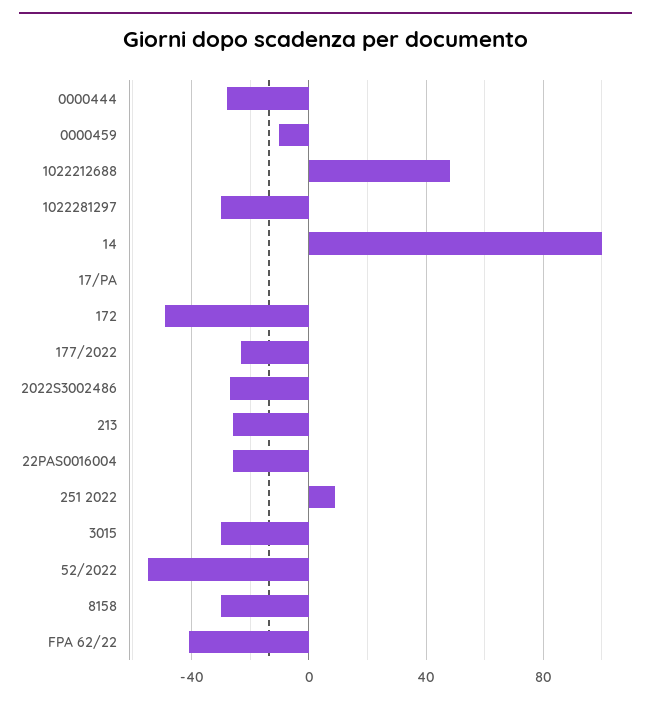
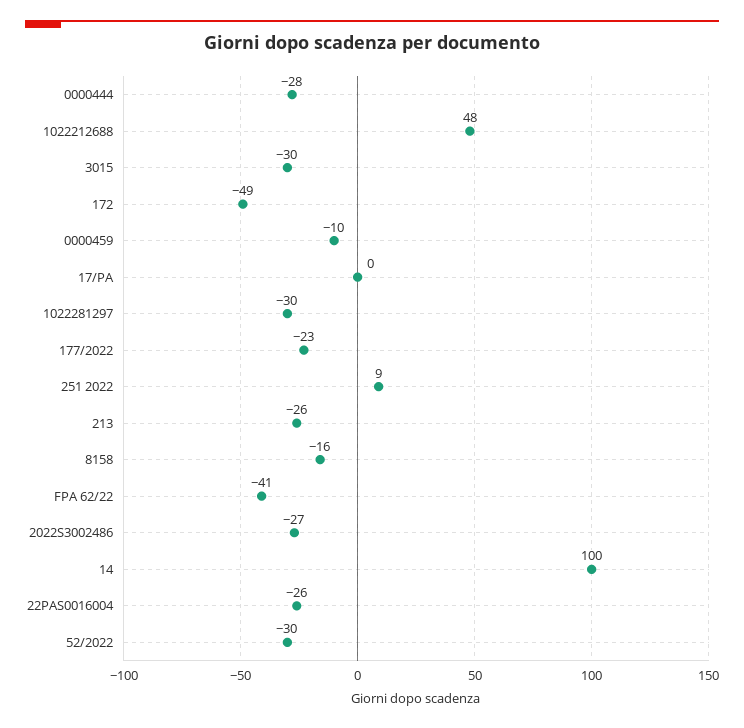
  {
    "0000444": -28,
    "0000459": -10,
    "1022212688": 48,
    "1022281297": -30,
    "14": 100,
    "17/PA": 0,
    "172": -49,
    "177/2022": -23,
    "2022S3002486": -27,
    "213": -26,
    "22PAS0016004": -26,
    "251 2022": 9,
    "3015": -30,
-   "52/2022": -55,
+   "52/2022": -30,
-   "8158": -30,
+   "8158": -16,
    "FPA 62/22": -41
  }

